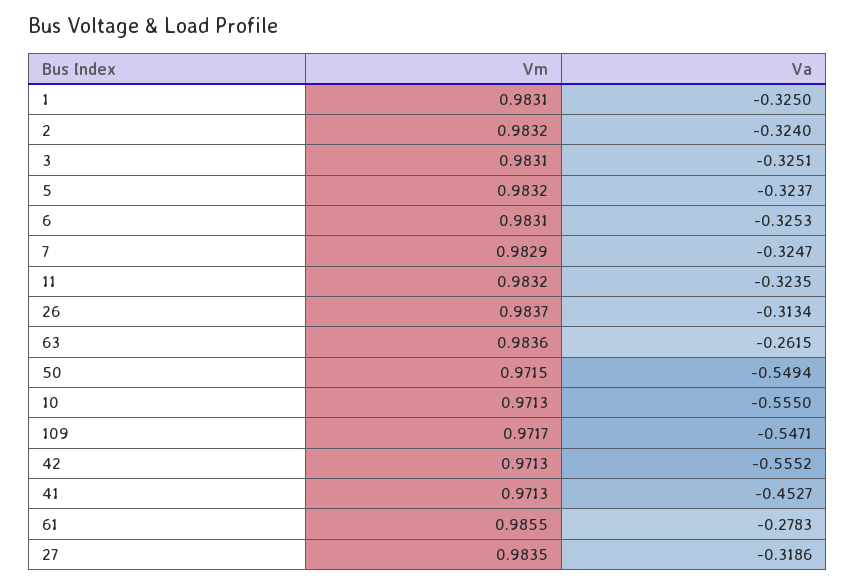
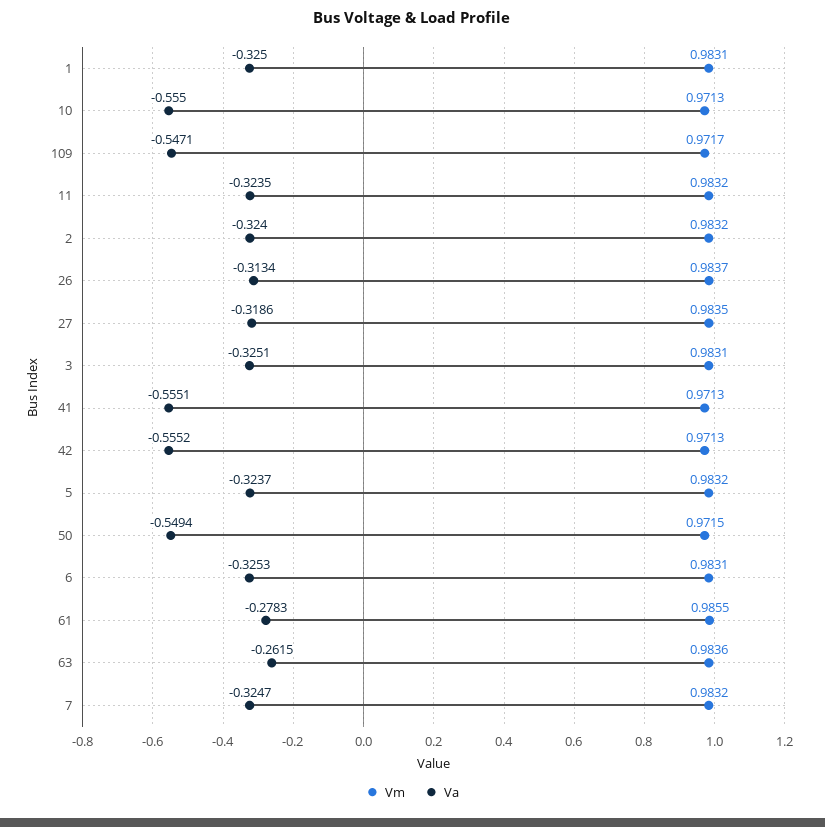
  {
    "Vm": {
      "1": 0.9831,
      "2": 0.9832,
      "3": 0.9831,
      "5": 0.9832,
      "6": 0.9831,
-     "7": 0.9829,
+     "7": 0.9832,
      "11": 0.9832,
      "26": 0.9837,
      "63": 0.9836,
      "50": 0.9715,
      "10": 0.9713,
      "109": 0.9717,
      "42": 0.9713,
      "41": 0.9713,
      "61": 0.9855,
      "27": 0.9835
    },
    "Va": {
      "1": -0.325,
      "2": -0.324,
      "3": -0.3251,
      "5": -0.3237,
      "6": -0.3253,
      "7": -0.3247,
      "11": -0.3235,
      "26": -0.3134,
      "63": -0.2615,
      "50": -0.5494,
      "10": -0.555,
      "109": -0.5471,
      "42": -0.5552,
-     "41": -0.4527,
+     "41": -0.5551,
      "61": -0.2783,
      "27": -0.3186
    }
  }

